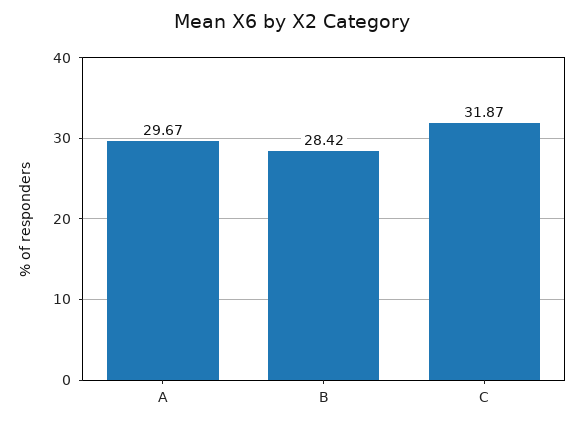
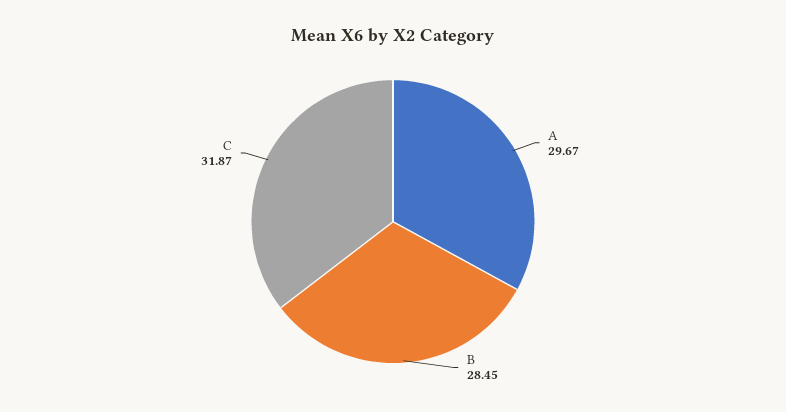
  {
    "A": 29.67,
-   "B": 28.42,
+   "B": 28.45,
    "C": 31.87
  }

